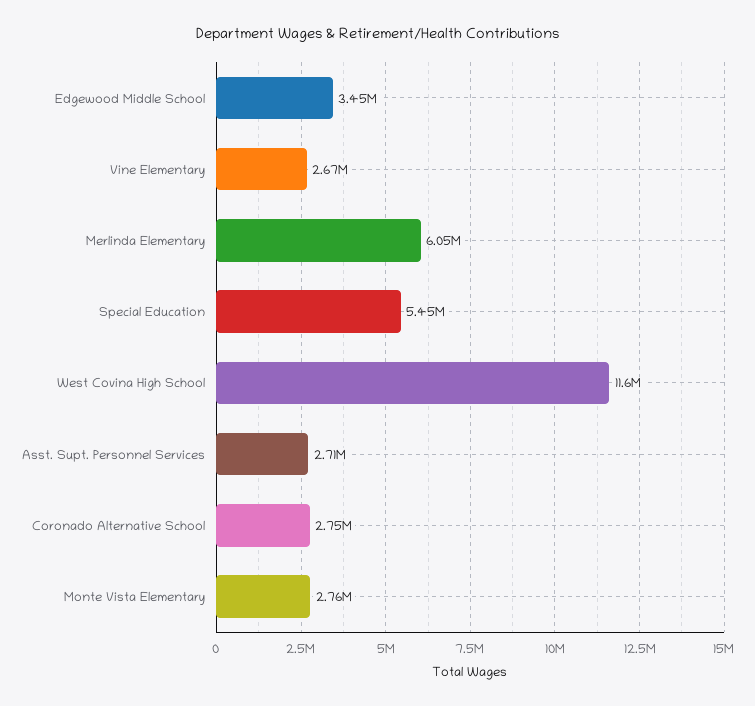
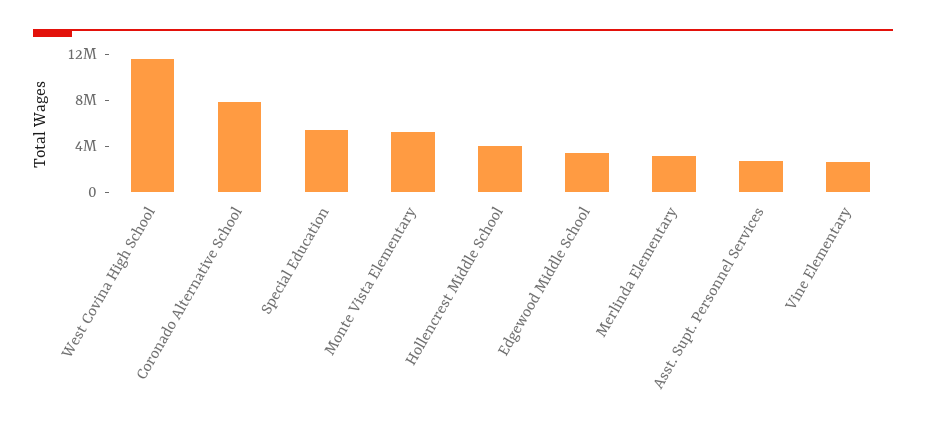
  {
    "Edgewood Middle School": 3450000,
    "Vine Elementary": 2670000,
-   "Merlinda Elementary": 6050000,
+   "Merlinda Elementary": 3000000,
    "Special Education": 5450000,
    "West Covina High School": 11600000,
    "Asst. Supt. Personnel Services": 2710000,
-   "Coronado Alternative School": 2750000,
+   "Coronado Alternative School": 8000000,
-   "Monte Vista Elementary": 2760000
+   "Monte Vista Elementary": 5000000,
+   "Hollencrest Middle School": 4000000
  }

